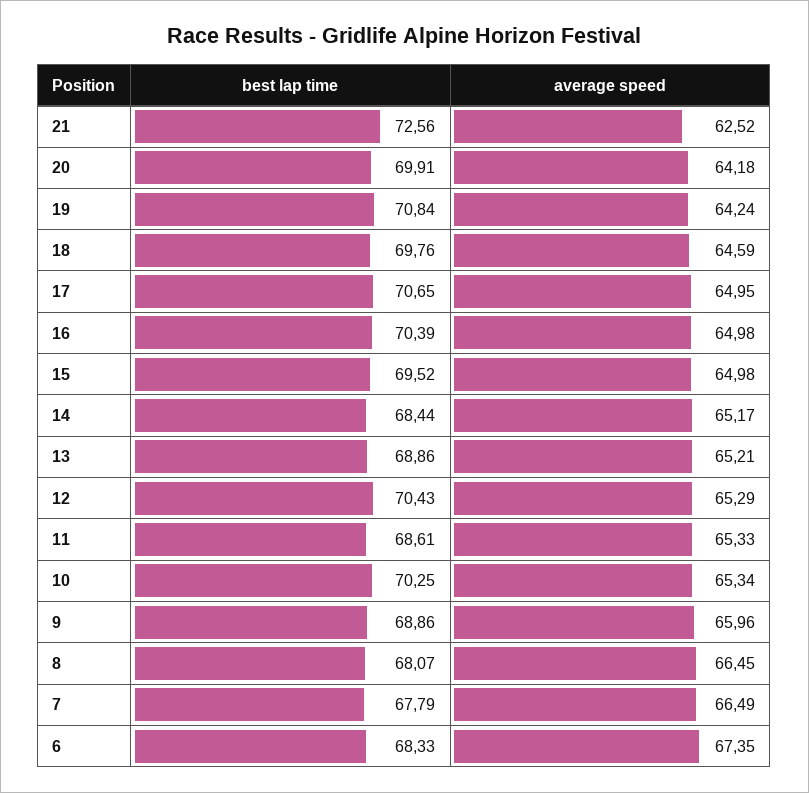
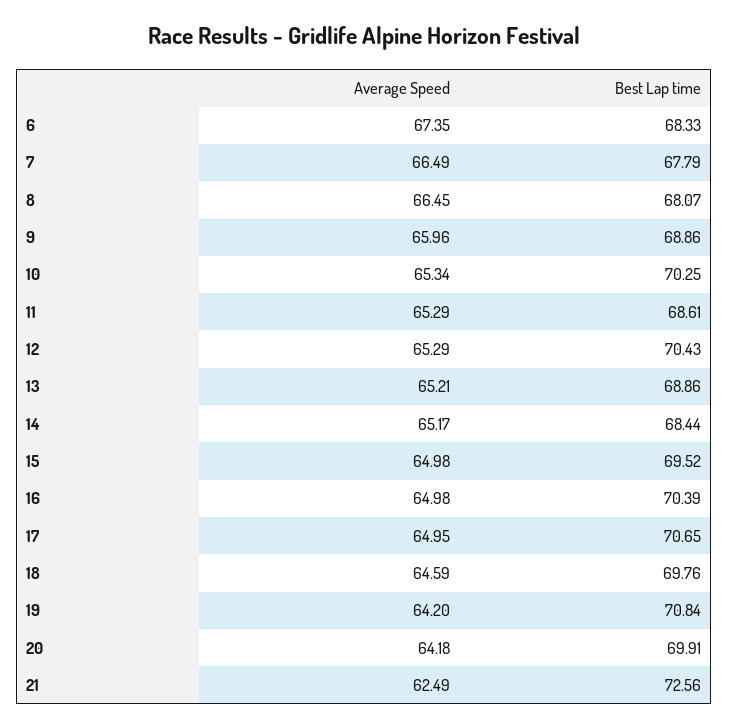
  {
    "best lap time": {
      "21": 72.56,
      "20": 69.91,
      "19": 70.84,
      "18": 69.76,
      "17": 70.65,
      "16": 70.39,
      "15": 69.52,
      "14": 68.44,
      "13": 68.86,
      "12": 70.43,
      "11": 68.61,
      "10": 70.25,
      "9": 68.86,
      "8": 68.07,
      "7": 67.79,
      "6": 68.33
    },
    "average speed": {
-     "21": 62.52,
+     "21": 62.49,
      "20": 64.18,
-     "19": 64.24,
+     "19": 64.2,
      "18": 64.59,
      "17": 64.95,
      "16": 64.98,
      "15": 64.98,
      "14": 65.17,
      "13": 65.21,
      "12": 65.29,
-     "11": 65.33,
+     "11": 65.29,
      "10": 65.34,
      "9": 65.96,
      "8": 66.45,
      "7": 66.49,
      "6": 67.35
    }
  }

